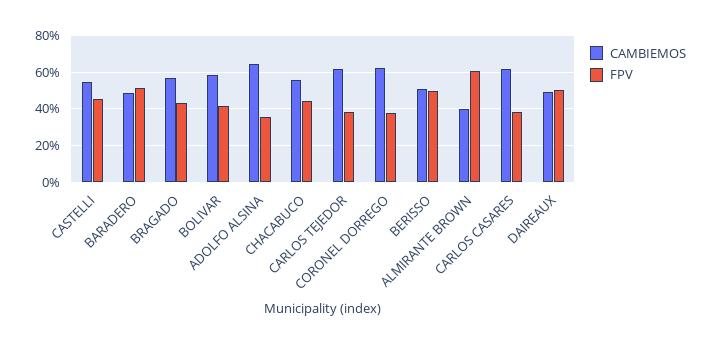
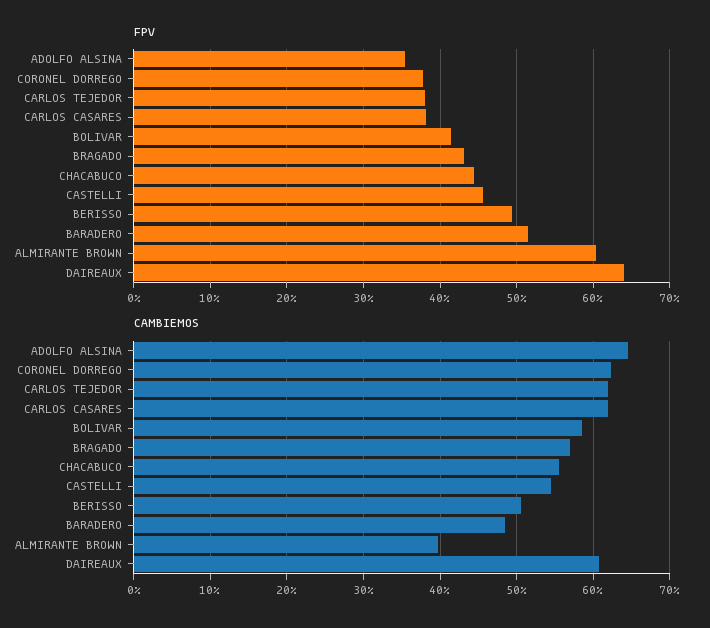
  {
    "CAMBIEMOS": {
      "CASTELLI": 54,
      "BARADERO": 49,
      "BRAGADO": 57,
      "BOLIVAR": 59,
      "ADOLFO ALSINA": 65,
      "CHACABUCO": 56,
      "CARLOS TEJEDOR": 62,
      "CORONEL DORREGO": 62,
      "BERISSO": 51,
      "ALMIRANTE BROWN": 40,
      "CARLOS CASARES": 62,
-     "DAIREAUX": 50
+     "DAIREAUX": 61
    },
    "FPV": {
      "CASTELLI": 46,
      "BARADERO": 51,
      "BRAGADO": 43,
      "BOLIVAR": 41,
      "ADOLFO ALSINA": 35,
      "CHACABUCO": 44,
      "CARLOS TEJEDOR": 38,
      "CORONEL DORREGO": 38,
      "BERISSO": 49,
      "ALMIRANTE BROWN": 60,
      "CARLOS CASARES": 38,
-     "DAIREAUX": 50
+     "DAIREAUX": 64
    }
  }

